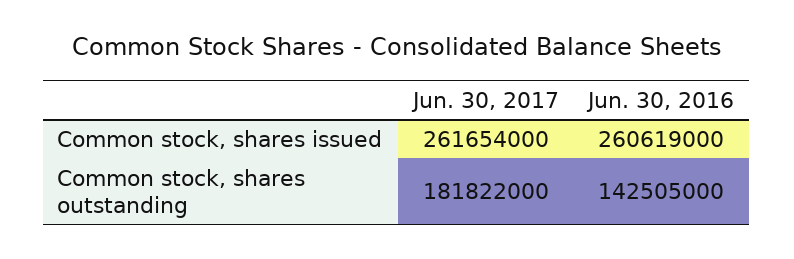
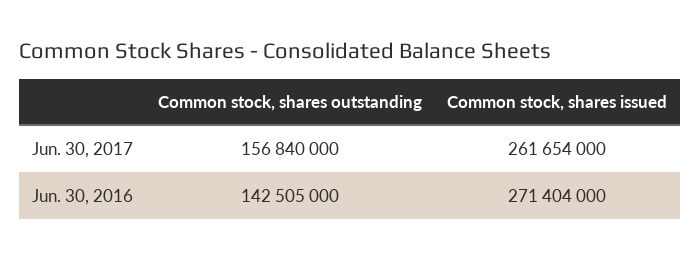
  {
    "Jun. 30, 2017": {
      "Common stock, shares issued": 261654000,
-     "Common stock, shares outstanding": 181822000
+     "Common stock, shares outstanding": 156840000
    },
    "Jun. 30, 2016": {
-     "Common stock, shares issued": 260619000,
+     "Common stock, shares issued": 271404000,
      "Common stock, shares outstanding": 142505000
    }
  }

